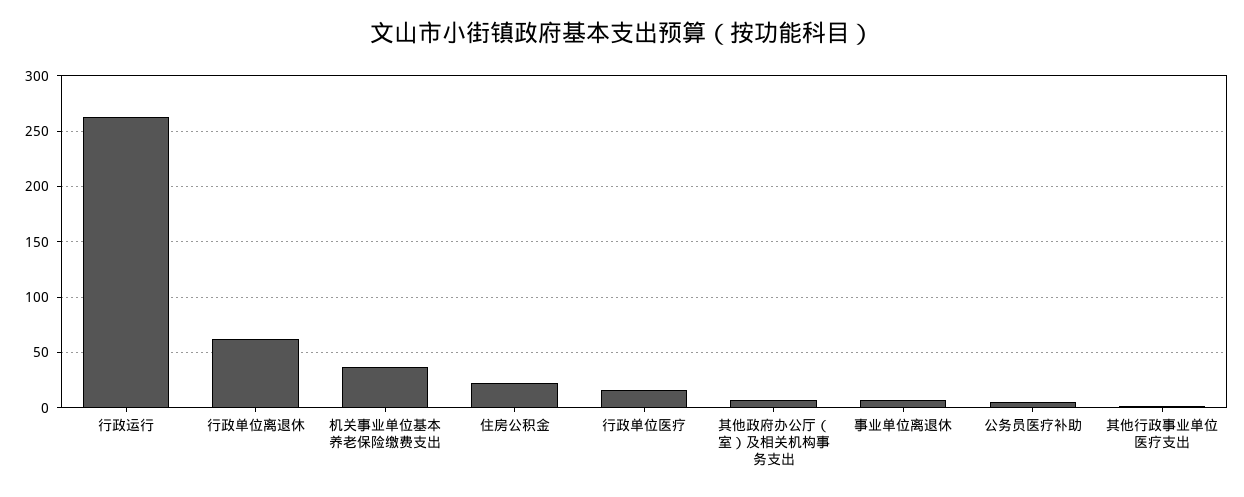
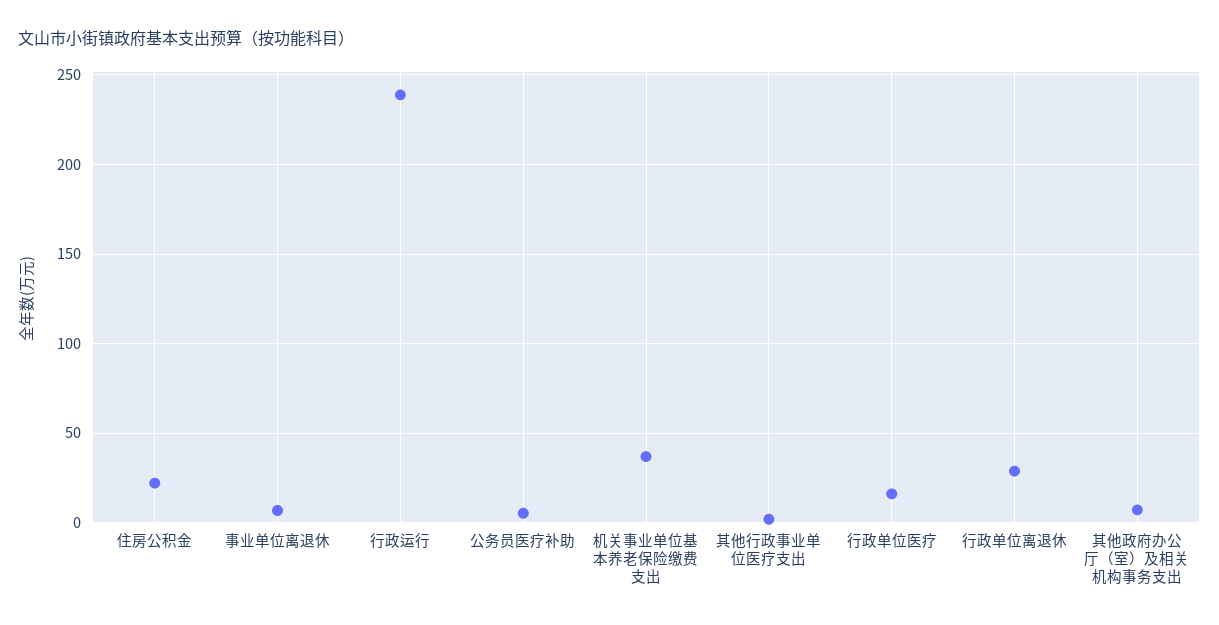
  {
-   "行政运行": 260,
+   "行政运行": 240,
-   "行政单位离退休": 60,
+   "行政单位离退休": 30,
    "机关事业单位基本养老保险缴费支出": 35,
    "住房公积金": 20,
    "行政单位医疗": 15,
    "其他政府办公厅（室）及相关机构事务支出": 5,
    "事业单位离退休": 5,
    "公务员医疗补助": 5,
    "其他行政事业单位医疗支出": 0
  }

